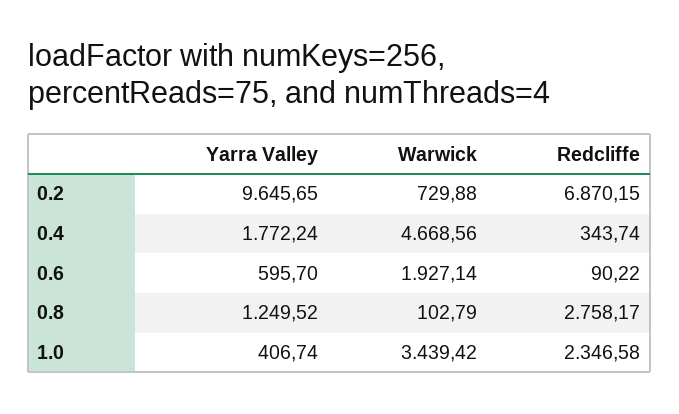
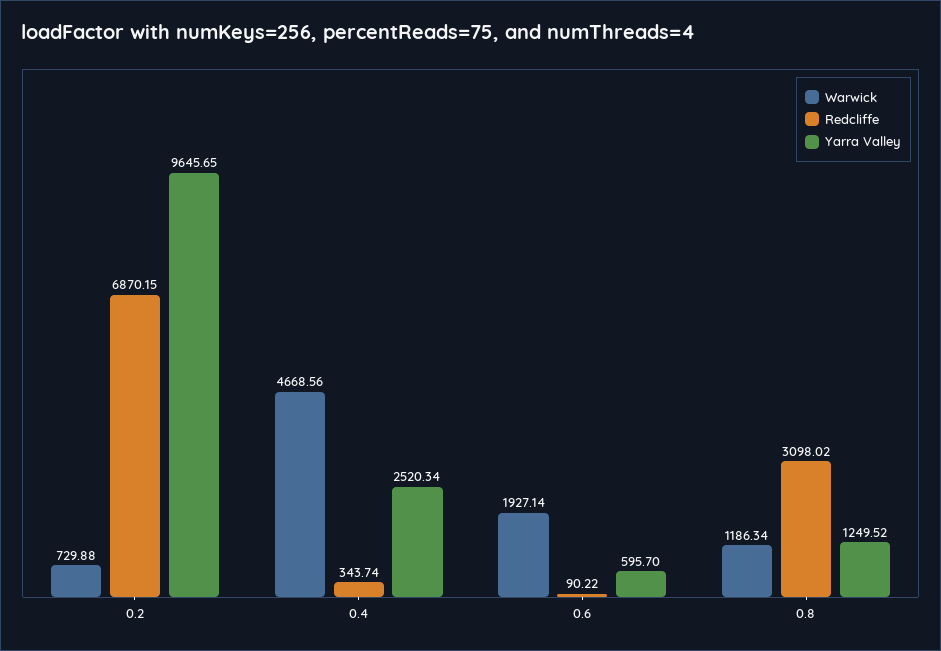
  {
    "Yarra Valley": {
      "0.2": 9645.65,
-     "0.4": 1772.24,
+     "0.4": 2520.34,
      "0.6": 595.7,
-     "0.8": 1249.52,
+     "0.8": 1249.52
-     "1.0": 406.74
    },
    "Warwick": {
      "0.2": 729.88,
      "0.4": 4668.56,
      "0.6": 1927.14,
-     "0.8": 102.79,
+     "0.8": 1186.34
-     "1.0": 3439.42
    },
    "Redcliffe": {
      "0.2": 6870.15,
      "0.4": 343.74,
      "0.6": 90.22,
-     "0.8": 2758.17,
+     "0.8": 3098.02
-     "1.0": 2346.58
    }
  }

